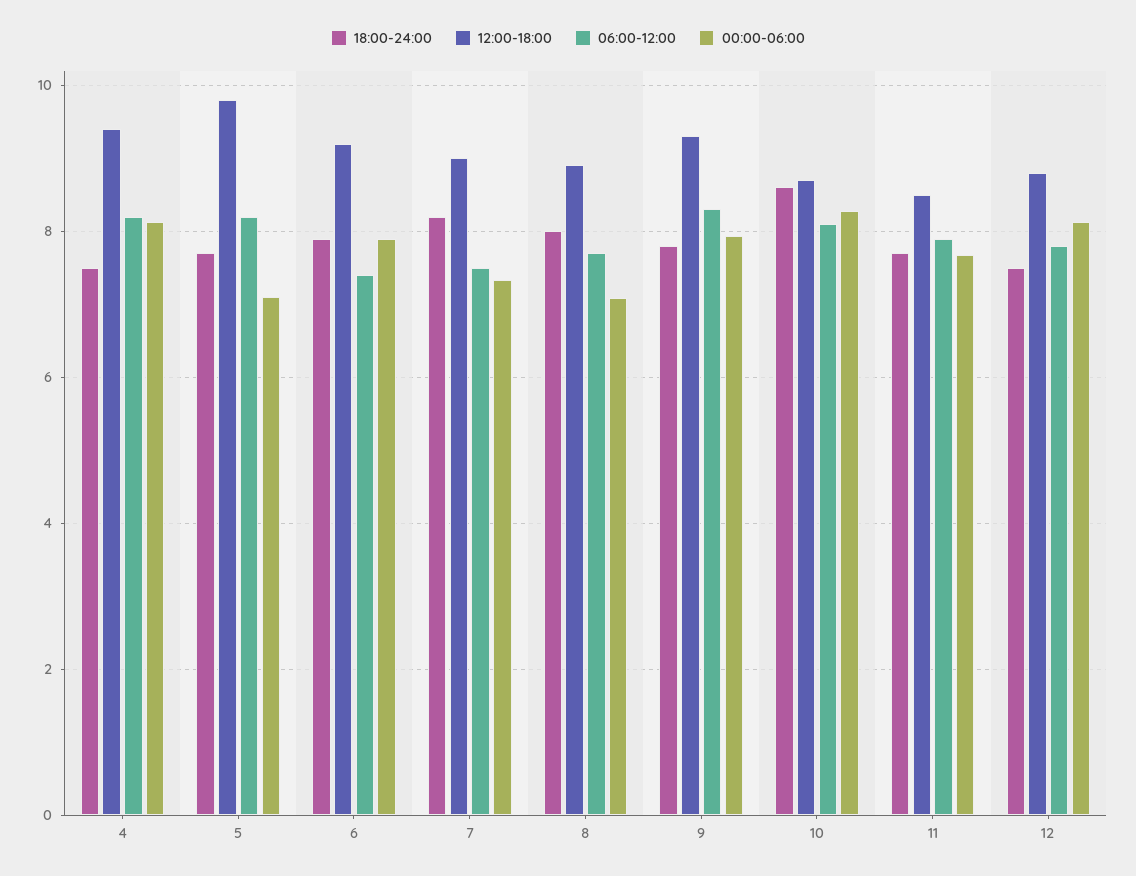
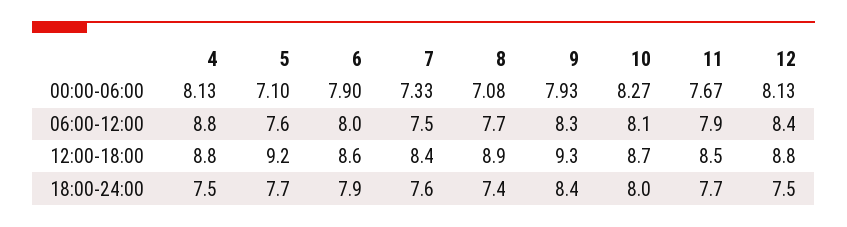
  {
    "18:00-24:00": {
      "4": 7.5,
      "5": 7.7,
      "6": 7.9,
-     "7": 8.2,
+     "7": 7.6,
-     "8": 8,
+     "8": 7.4,
-     "9": 7.8,
+     "9": 8.4,
-     "10": 8.6,
+     "10": 8,
      "11": 7.7,
      "12": 7.5
    },
    "12:00-18:00": {
-     "4": 9.4,
+     "4": 8.8,
-     "5": 9.8,
+     "5": 9.2,
-     "6": 9.2,
+     "6": 8.6,
-     "7": 9,
+     "7": 8.4,
      "8": 8.9,
      "9": 9.3,
      "10": 8.7,
      "11": 8.5,
      "12": 8.8
    },
    "06:00-12:00": {
-     "4": 8.2,
+     "4": 8.8,
-     "5": 8.2,
+     "5": 7.6,
-     "6": 7.4,
+     "6": 8,
      "7": 7.5,
      "8": 7.7,
      "9": 8.3,
      "10": 8.1,
      "11": 7.9,
-     "12": 7.8
+     "12": 8.4
    },
    "00:00-06:00": {
      "4": 8.13,
      "5": 7.1,
      "6": 7.9,
      "7": 7.33,
      "8": 7.08,
      "9": 7.93,
      "10": 8.27,
      "11": 7.67,
      "12": 8.13
    }
  }

